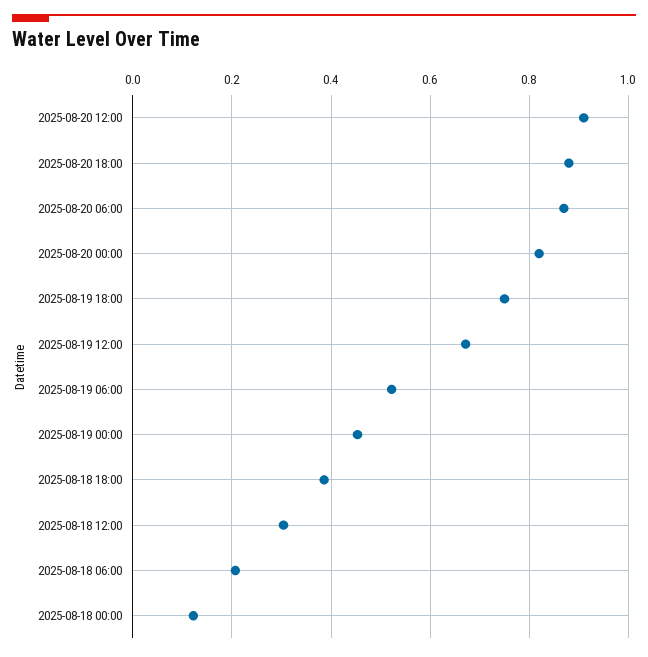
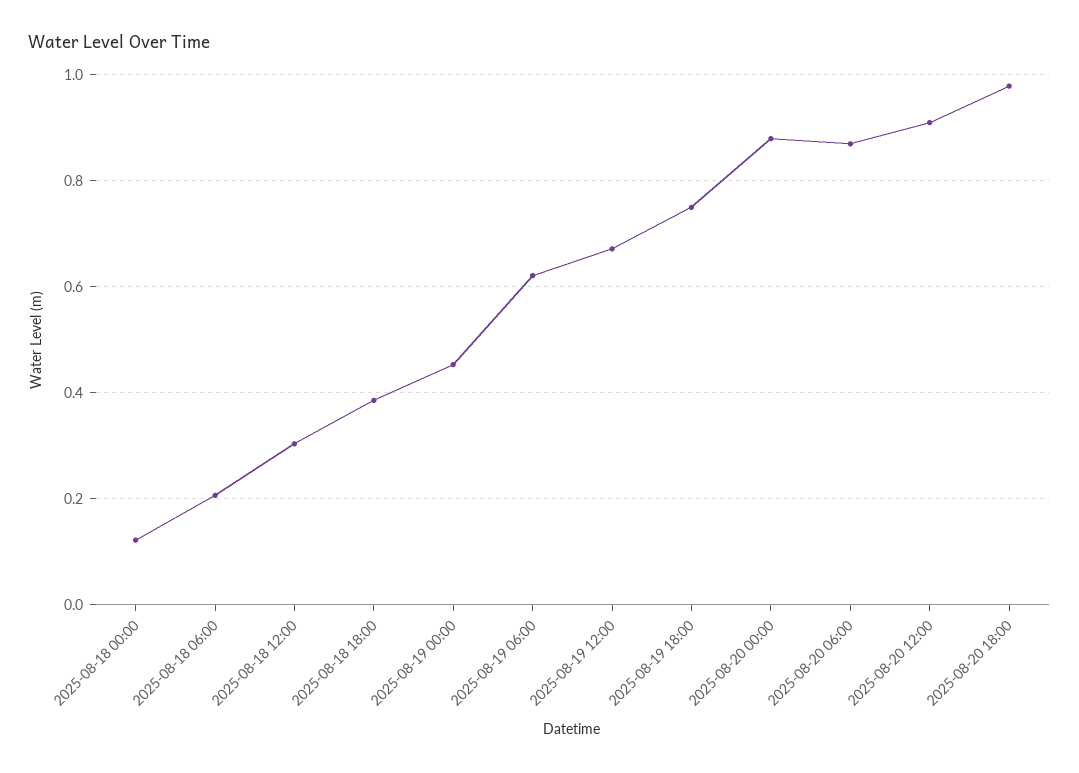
  {
    "2025-08-20 12:00": 0.92,
-   "2025-08-20 18:00": 0.88,
+   "2025-08-20 18:00": 0.98,
    "2025-08-20 06:00": 0.88,
-   "2025-08-20 00:00": 0.82,
+   "2025-08-20 00:00": 0.88,
    "2025-08-19 18:00": 0.76,
    "2025-08-19 12:00": 0.68,
-   "2025-08-19 06:00": 0.52,
+   "2025-08-19 06:00": 0.62,
    "2025-08-19 00:00": 0.46,
    "2025-08-18 18:00": 0.38,
    "2025-08-18 12:00": 0.3,
    "2025-08-18 06:00": 0.2,
    "2025-08-18 00:00": 0.12
  }

